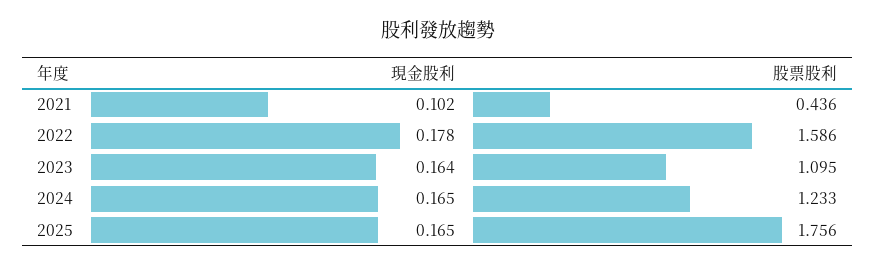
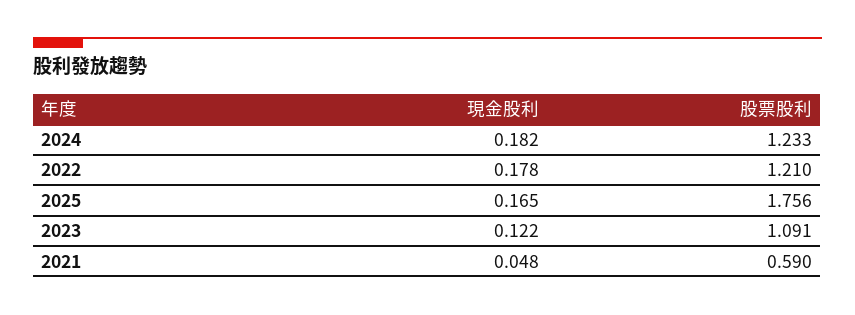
  {
    "現金股利": {
-     "2021": 0.102,
+     "2021": 0.048,
      "2022": 0.178,
-     "2023": 0.164,
+     "2023": 0.122,
-     "2024": 0.165,
+     "2024": 0.182,
      "2025": 0.165
    },
    "股票股利": {
-     "2021": 0.436,
+     "2021": 0.59,
-     "2022": 1.586,
+     "2022": 1.21,
-     "2023": 1.095,
+     "2023": 1.091,
      "2024": 1.233,
      "2025": 1.756
    }
  }

